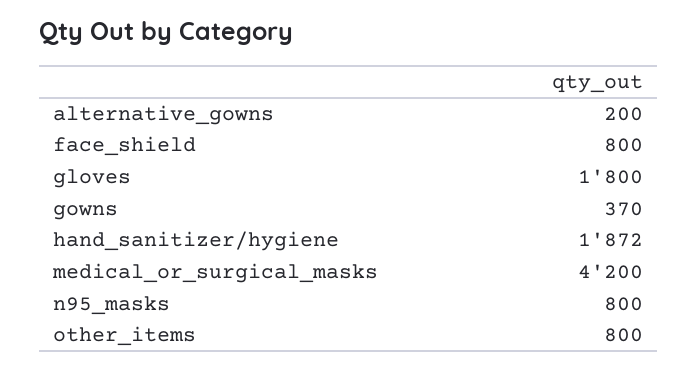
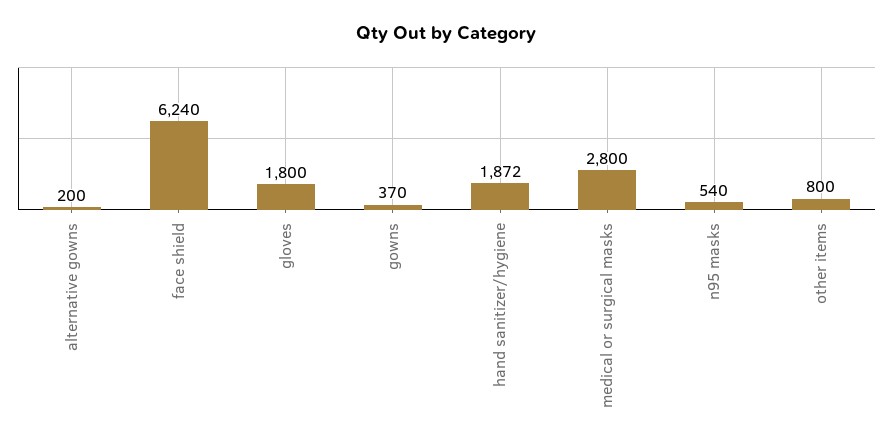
  {
    "alternative_gowns": 200,
-   "face_shield": 800,
+   "face_shield": 6240,
    "gloves": 1800,
    "gowns": 370,
    "hand_sanitizer/hygiene": 1872,
-   "medical_or_surgical_masks": 4200,
+   "medical_or_surgical_masks": 2800,
-   "n95_masks": 800,
+   "n95_masks": 540,
    "other_items": 800
  }

